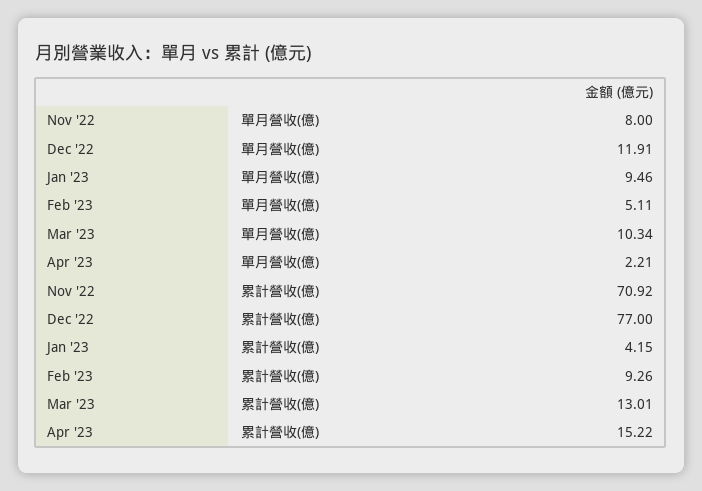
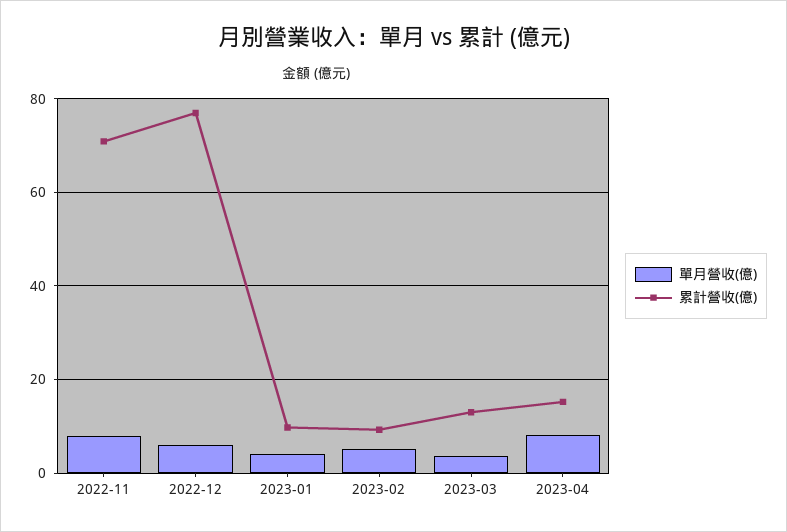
  {
    "單月營收(億)": {
      "Nov '22": 8,
-     "Dec '22": 11.91,
+     "Dec '22": 6,
-     "Jan '23": 9.46,
+     "Jan '23": 4,
      "Feb '23": 5.11,
-     "Mar '23": 10.34,
+     "Mar '23": 4,
-     "Apr '23": 2.21
+     "Apr '23": 8
    },
    "累計營收(億)": {
      "Nov '22": 70.92,
      "Dec '22": 77,
-     "Jan '23": 4.15,
+     "Jan '23": 10,
      "Feb '23": 9.26,
      "Mar '23": 13.01,
      "Apr '23": 15.22
    }
  }

